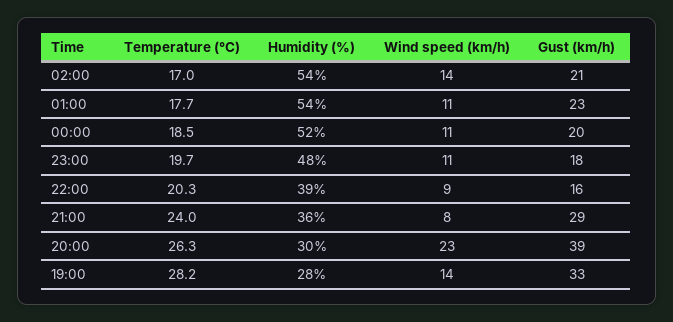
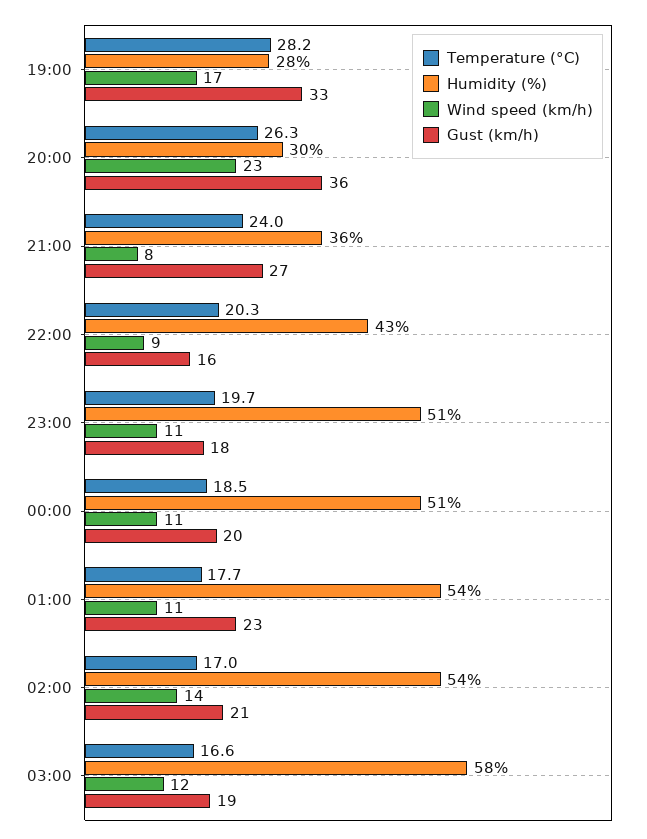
  {
    "Temperature (°C)": {
      "02:00": 17,
      "01:00": 17.7,
      "00:00": 18.5,
      "23:00": 19.7,
      "22:00": 20.3,
      "21:00": 24,
      "20:00": 26.3,
-     "19:00": 28.2
+     "19:00": 28.2,
+     "03:00": 16.6
    },
    "Humidity (%)": {
      "02:00": 54,
      "01:00": 54,
-     "00:00": 52,
+     "00:00": 51,
-     "23:00": 48,
+     "23:00": 51,
-     "22:00": 39,
+     "22:00": 43,
      "21:00": 36,
      "20:00": 30,
-     "19:00": 28
+     "19:00": 28,
+     "03:00": 58
    },
    "Wind speed (km/h)": {
      "02:00": 14,
      "01:00": 11,
      "00:00": 11,
      "23:00": 11,
      "22:00": 9,
      "21:00": 8,
      "20:00": 23,
-     "19:00": 14
+     "19:00": 17,
+     "03:00": 12
    },
    "Gust (km/h)": {
      "02:00": 21,
      "01:00": 23,
      "00:00": 20,
      "23:00": 18,
      "22:00": 16,
-     "21:00": 29,
+     "21:00": 27,
-     "20:00": 39,
+     "20:00": 36,
-     "19:00": 33
+     "19:00": 33,
+     "03:00": 19
    }
  }

